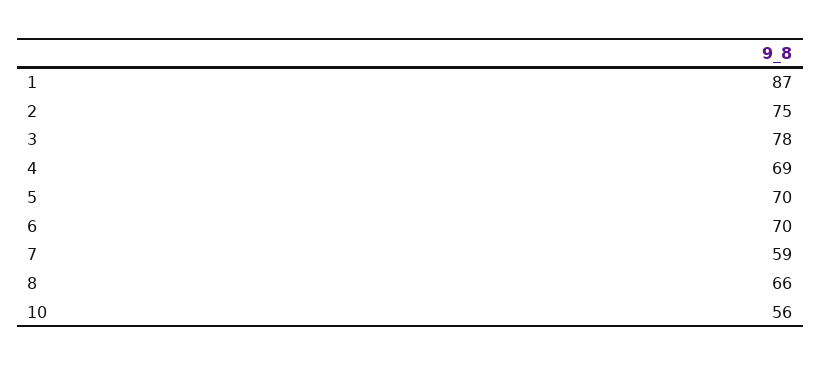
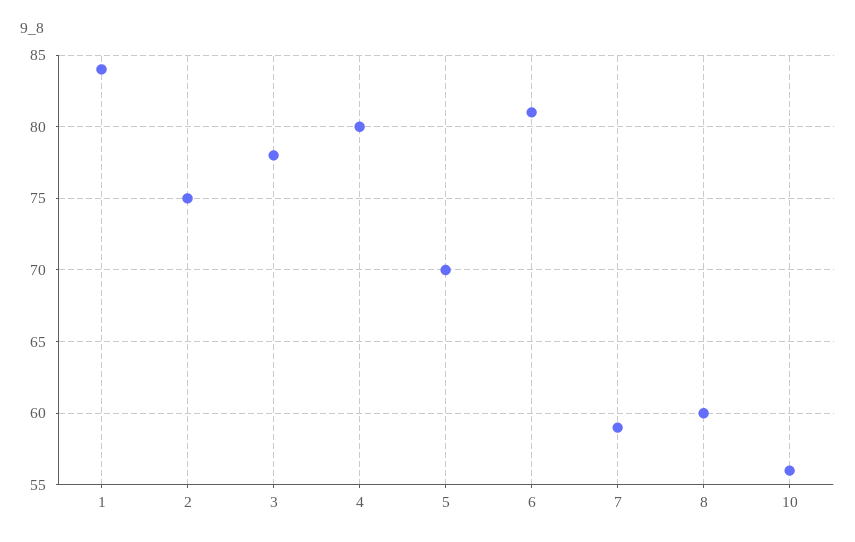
  {
-   "1": 87,
+   "1": 84,
    "2": 75,
    "3": 78,
-   "4": 69,
+   "4": 80,
    "5": 70,
-   "6": 70,
+   "6": 81,
    "7": 59,
-   "8": 66,
+   "8": 60,
    "10": 56
  }

